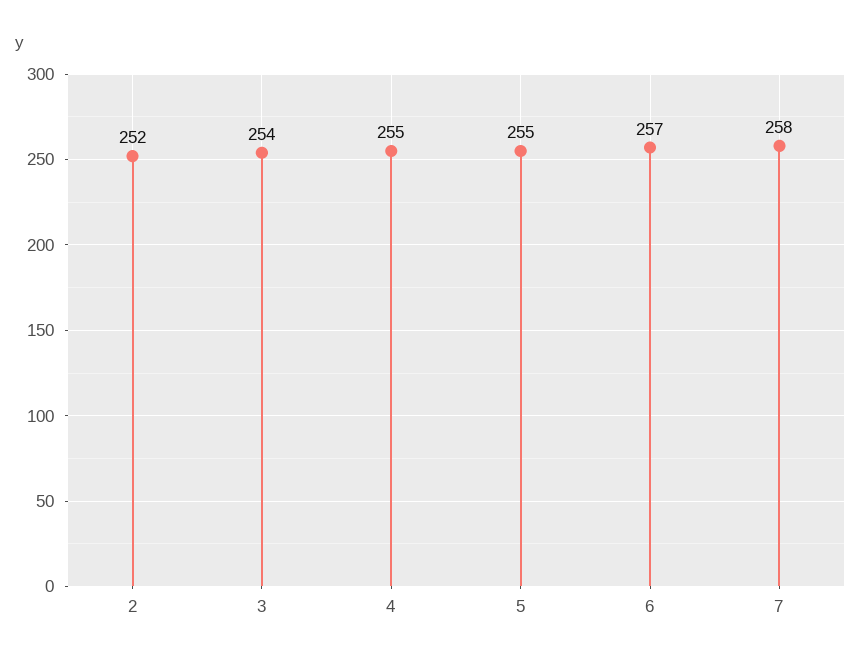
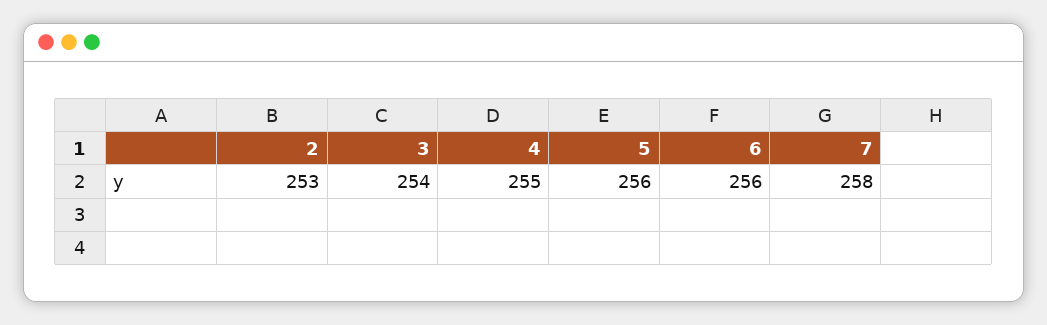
  {
-   "2": 252,
+   "2": 253,
    "3": 254,
    "4": 255,
-   "5": 255,
+   "5": 256,
-   "6": 257,
+   "6": 256,
    "7": 258
  }

